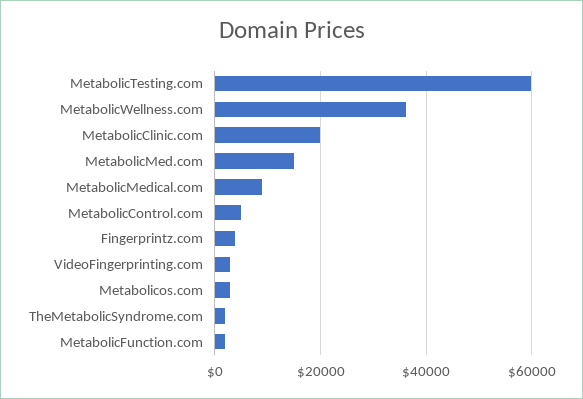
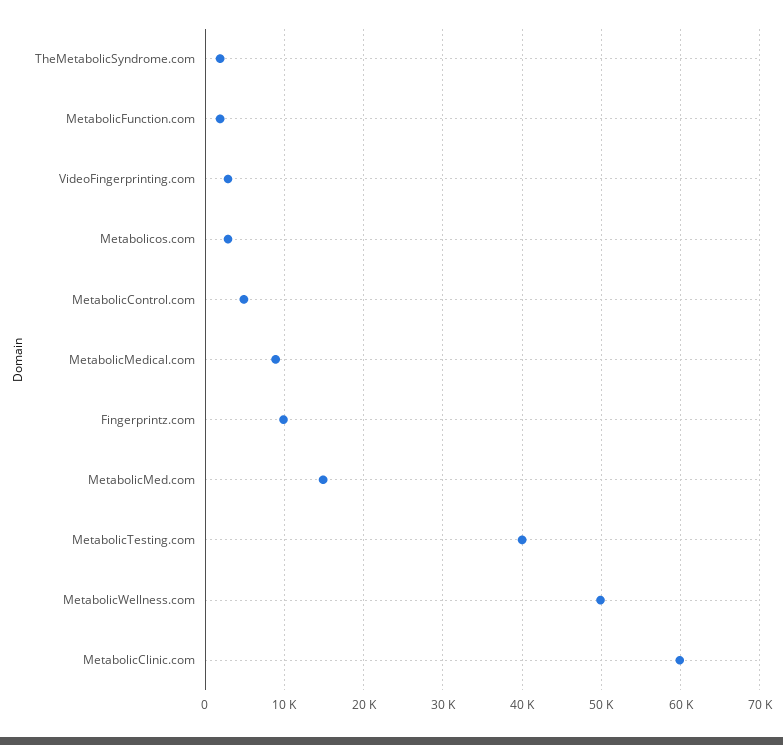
  {
-   "MetabolicTesting.com": 60000,
+   "MetabolicTesting.com": 40000,
-   "MetabolicWellness.com": 36000,
+   "MetabolicWellness.com": 50000,
-   "MetabolicClinic.com": 20000,
+   "MetabolicClinic.com": 60000,
    "MetabolicMed.com": 15000,
    "MetabolicMedical.com": 9000,
    "MetabolicControl.com": 5000,
-   "Fingerprintz.com": 4000,
+   "Fingerprintz.com": 10000,
    "VideoFingerprinting.com": 3000,
    "Metabolicos.com": 3000,
    "TheMetabolicSyndrome.com": 2000,
    "MetabolicFunction.com": 2000
  }

